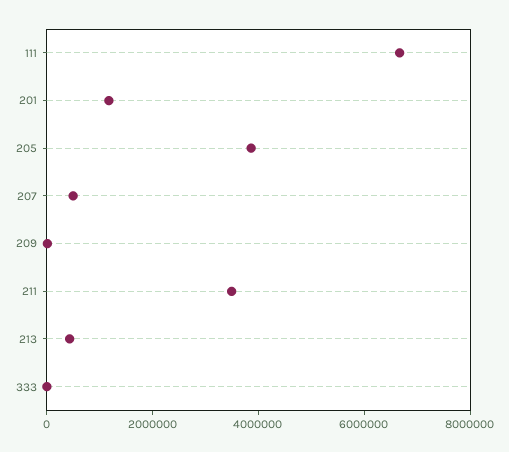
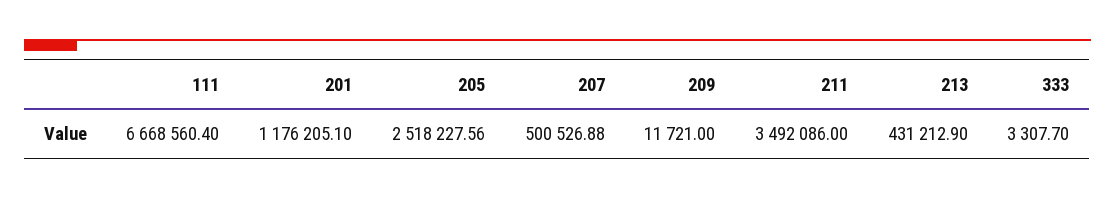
  {
    "111": 6668560.4,
    "201": 1176205.1,
-   "205": 4000000,
+   "205": 2518227.56,
    "207": 500526.88,
    "209": 11721,
    "211": 3492086,
    "213": 431212.9,
    "333": 3307.7
  }

